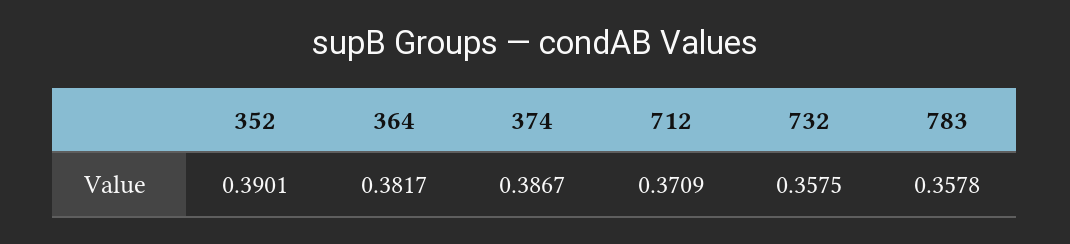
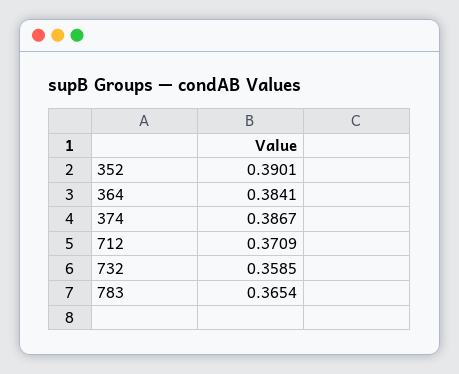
  {
    "352": 0.3901,
-   "364": 0.3817,
+   "364": 0.3841,
    "374": 0.3867,
    "712": 0.3709,
-   "732": 0.3575,
+   "732": 0.3585,
-   "783": 0.3578
+   "783": 0.3654
  }

